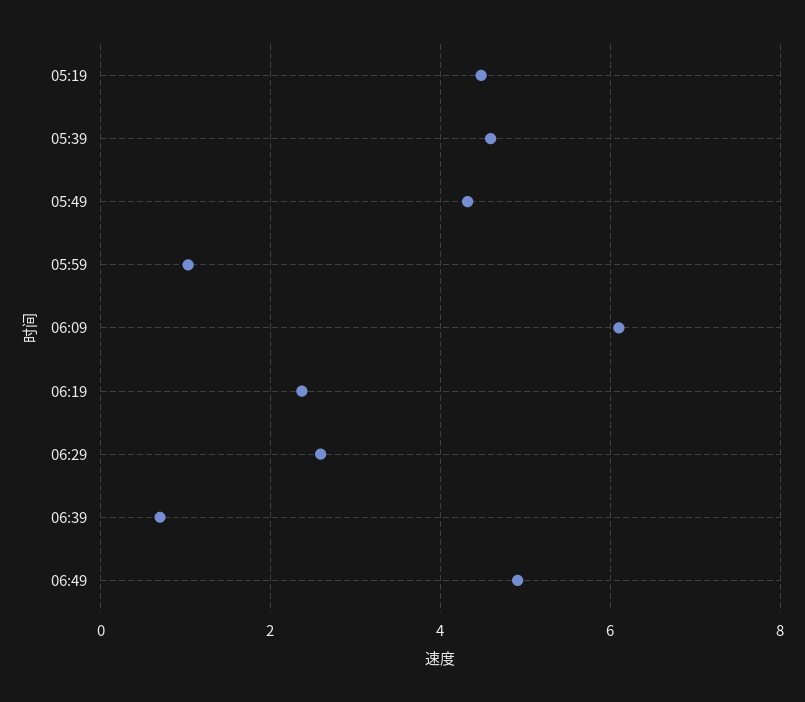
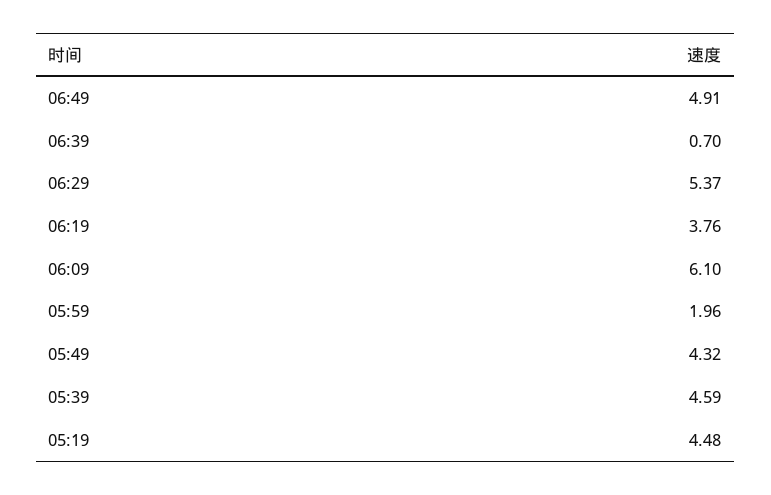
  {
    "05:19": 4.48,
    "05:39": 4.59,
    "05:49": 4.32,
-   "05:59": 1,
+   "05:59": 1.96,
    "06:09": 6.1,
-   "06:19": 2.4,
+   "06:19": 3.76,
-   "06:29": 2.6,
+   "06:29": 5.37,
    "06:39": 0.7,
    "06:49": 4.91
  }

